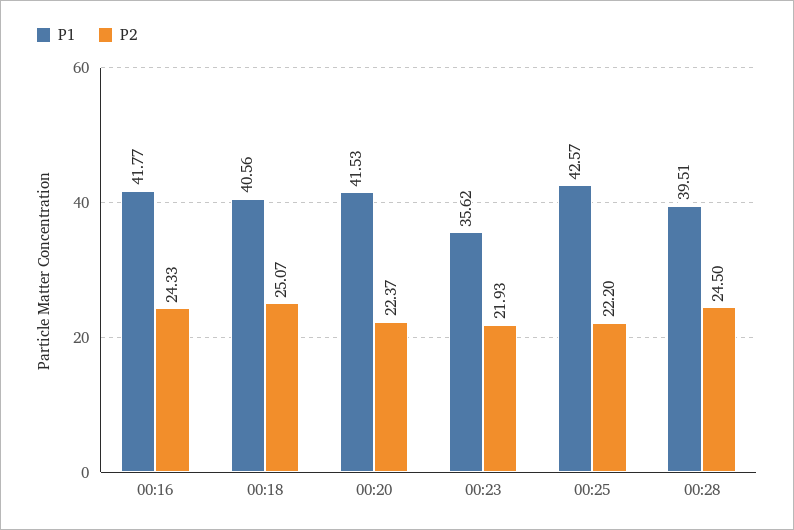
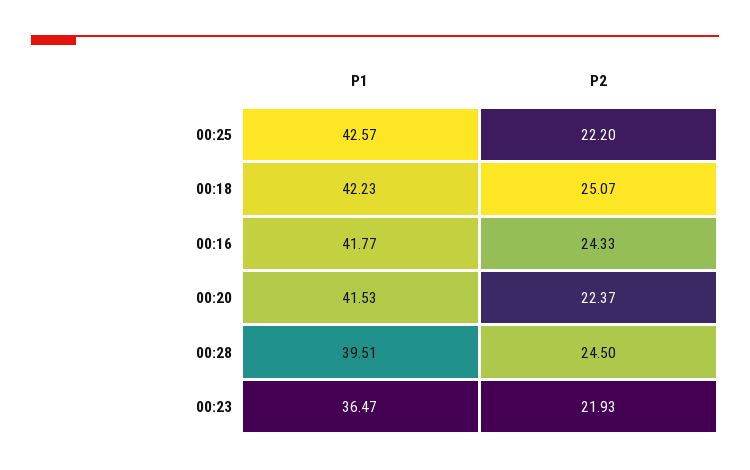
  {
    "P1": {
      "00:16": 41.77,
-     "00:18": 40.56,
+     "00:18": 42.23,
      "00:20": 41.53,
-     "00:23": 35.62,
+     "00:23": 36.47,
      "00:25": 42.57,
      "00:28": 39.51
    },
    "P2": {
      "00:16": 24.33,
      "00:18": 25.07,
      "00:20": 22.37,
      "00:23": 21.93,
      "00:25": 22.2,
      "00:28": 24.5
    }
  }

